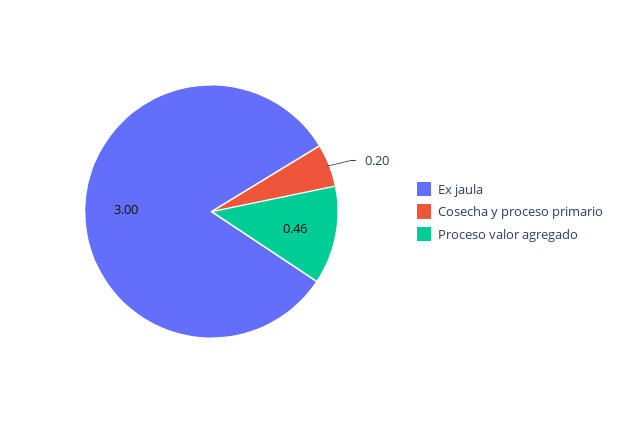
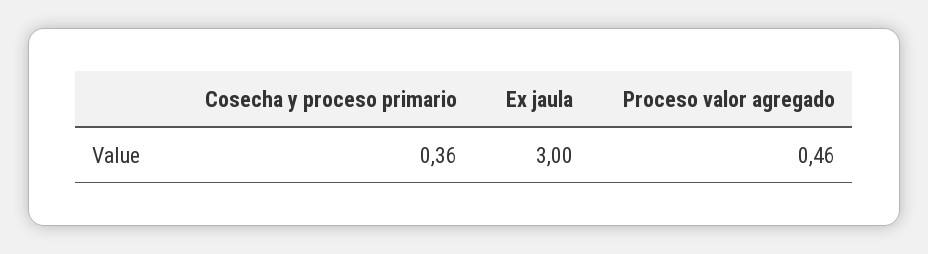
  {
    "Ex jaula": 3,
-   "Cosecha y proceso primario": 0.2,
+   "Cosecha y proceso primario": 0.36,
    "Proceso valor agregado": 0.46
  }

